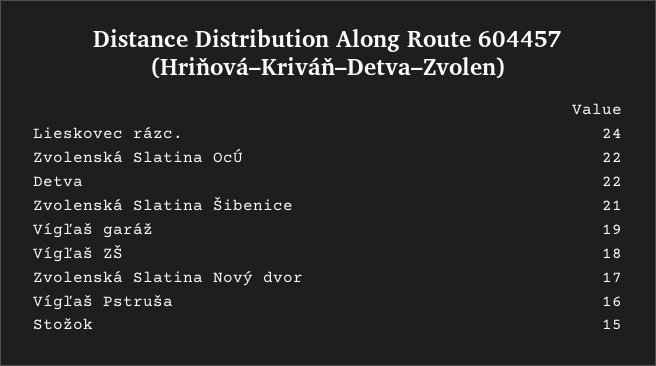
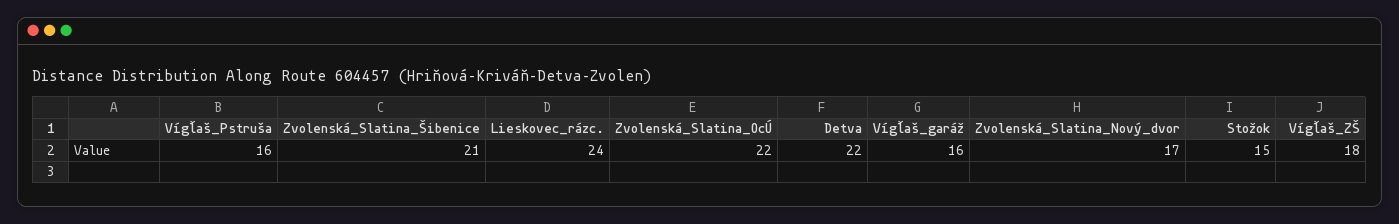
  {
    "Lieskovec rázc.": 24,
    "Zvolenská Slatina OcÚ": 22,
    "Detva": 22,
    "Zvolenská Slatina Šibenice": 21,
-   "Vígľaš garáž": 19,
+   "Vígľaš garáž": 16,
    "Vígľaš ZŠ": 18,
    "Zvolenská Slatina Nový dvor": 17,
    "Vígľaš Pstruša": 16,
    "Stožok": 15
  }

